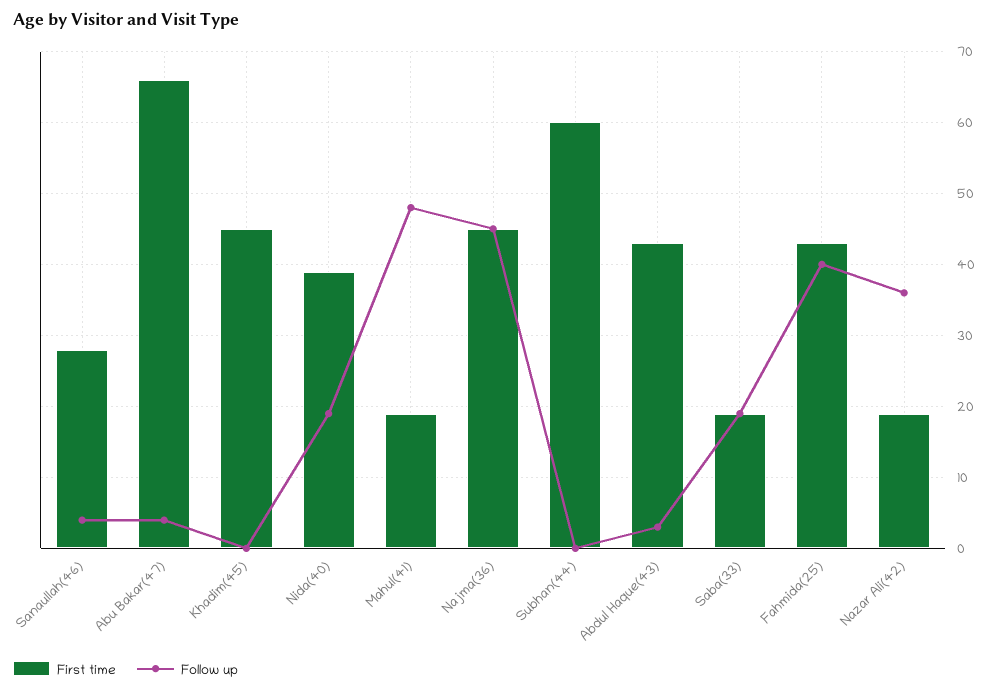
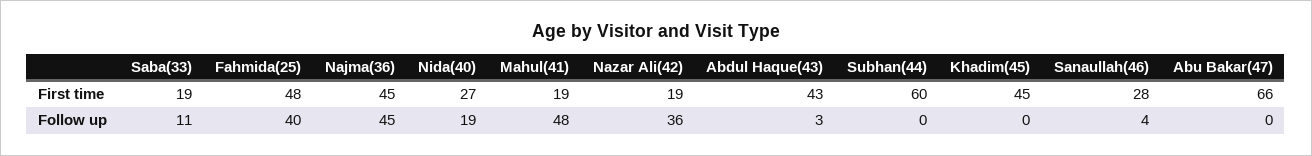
  {
    "First time": {
      "Sanaullah(46)": 28,
      "Abu Bakar(47)": 66,
      "Khadim(45)": 45,
-     "Nida(40)": 39,
+     "Nida(40)": 27,
      "Mahul(41)": 19,
      "Najma(36)": 45,
      "Subhan(44)": 60,
      "Abdul Haque(43)": 43,
      "Saba(33)": 19,
-     "Fahmida(25)": 43,
+     "Fahmida(25)": 48,
      "Nazar Ali(42)": 19
    },
    "Follow up": {
      "Sanaullah(46)": 4,
-     "Abu Bakar(47)": 4,
+     "Abu Bakar(47)": 0,
      "Khadim(45)": 0,
      "Nida(40)": 19,
      "Mahul(41)": 48,
      "Najma(36)": 45,
      "Subhan(44)": 0,
      "Abdul Haque(43)": 3,
-     "Saba(33)": 19,
+     "Saba(33)": 11,
      "Fahmida(25)": 40,
      "Nazar Ali(42)": 36
    }
  }

